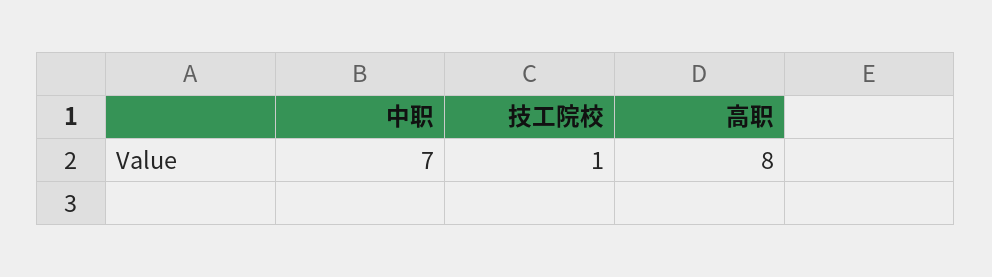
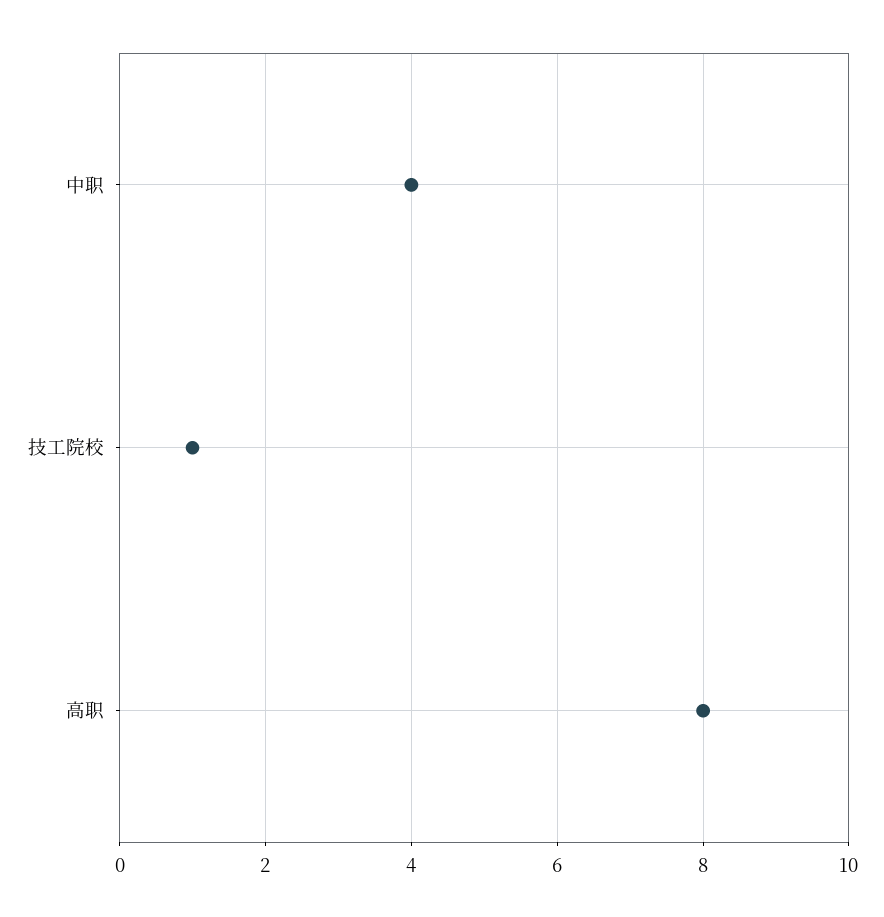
  {
-   "中职": 7,
+   "中职": 4,
    "技工院校": 1,
    "高职": 8
  }

